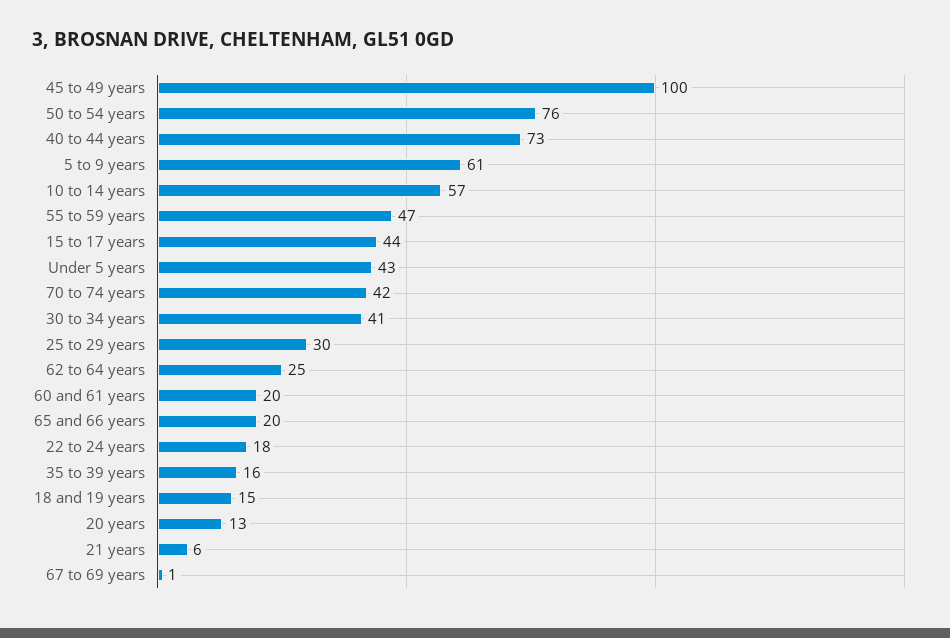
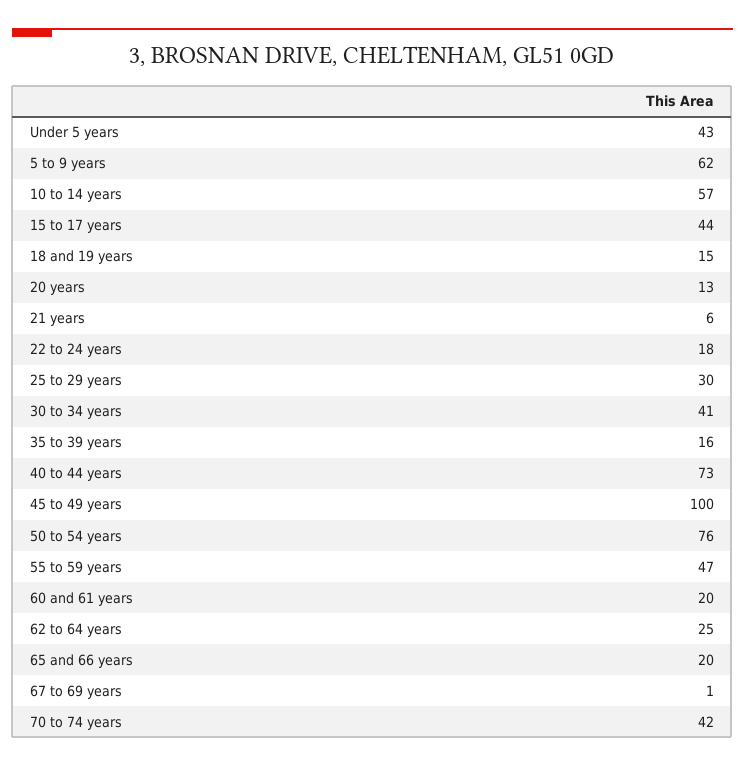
  {
    "45 to 49 years": 100,
    "50 to 54 years": 76,
    "40 to 44 years": 73,
-   "5 to 9 years": 61,
+   "5 to 9 years": 62,
    "10 to 14 years": 57,
    "55 to 59 years": 47,
    "15 to 17 years": 44,
    "Under 5 years": 43,
    "70 to 74 years": 42,
    "30 to 34 years": 41,
    "25 to 29 years": 30,
    "62 to 64 years": 25,
    "60 and 61 years": 20,
    "65 and 66 years": 20,
    "22 to 24 years": 18,
    "35 to 39 years": 16,
    "18 and 19 years": 15,
    "20 years": 13,
    "21 years": 6,
    "67 to 69 years": 1
  }

